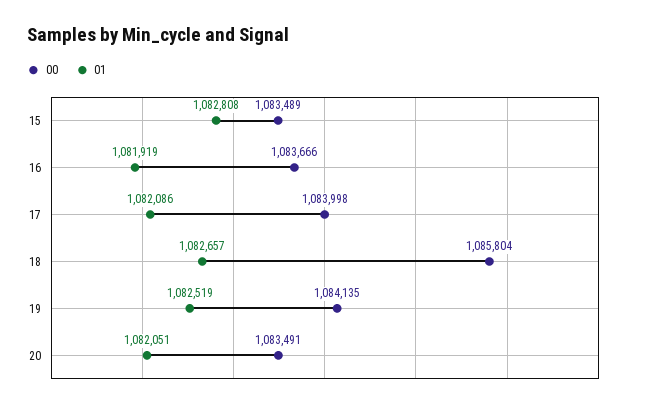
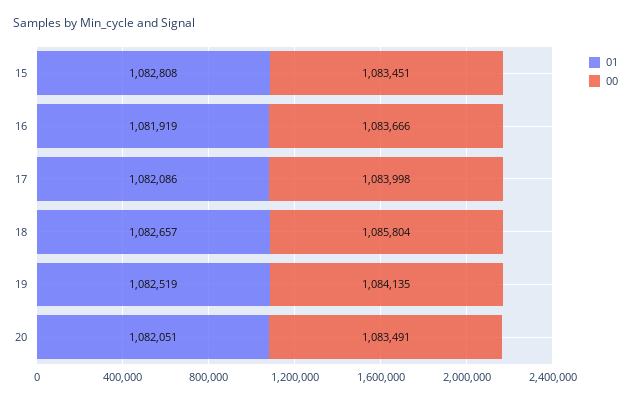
  {
    "00": {
-     "15": 1083489,
+     "15": 1083451,
      "16": 1083666,
      "17": 1083998,
      "18": 1085804,
      "19": 1084135,
      "20": 1083491
    },
    "01": {
      "15": 1082808,
      "16": 1081919,
      "17": 1082086,
      "18": 1082657,
      "19": 1082519,
      "20": 1082051
    }
  }

